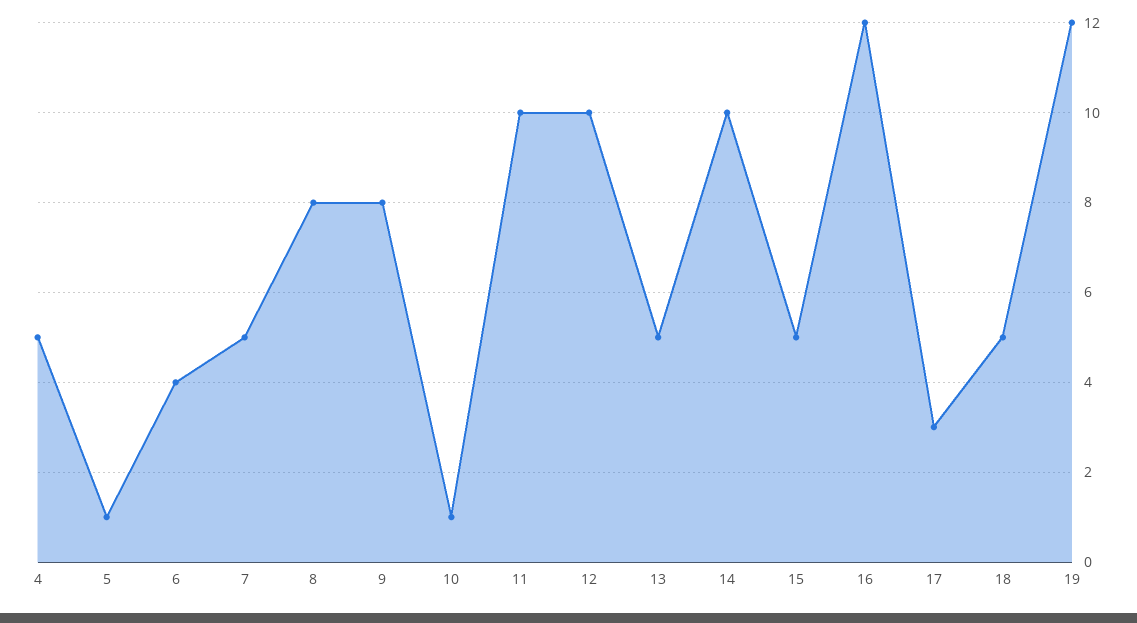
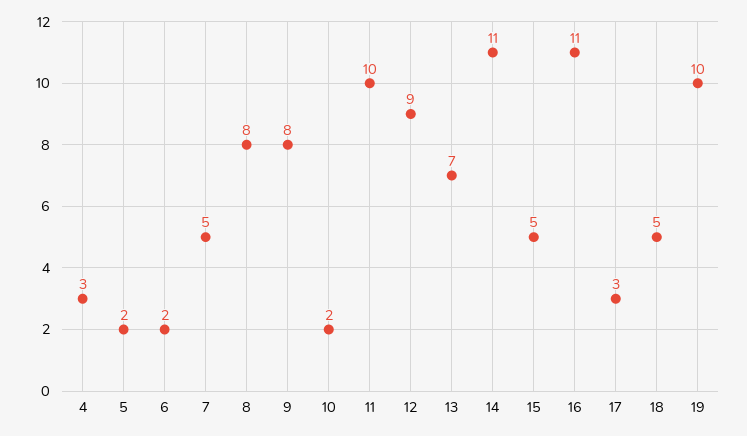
  {
-   "4": 5,
+   "4": 3,
-   "5": 1,
+   "5": 2,
-   "6": 4,
+   "6": 2,
    "7": 5,
    "8": 8,
    "9": 8,
-   "10": 1,
+   "10": 2,
    "11": 10,
-   "12": 10,
+   "12": 9,
-   "13": 5,
+   "13": 7,
-   "14": 10,
+   "14": 11,
    "15": 5,
-   "16": 12,
+   "16": 11,
    "17": 3,
    "18": 5,
-   "19": 12
+   "19": 10
  }

